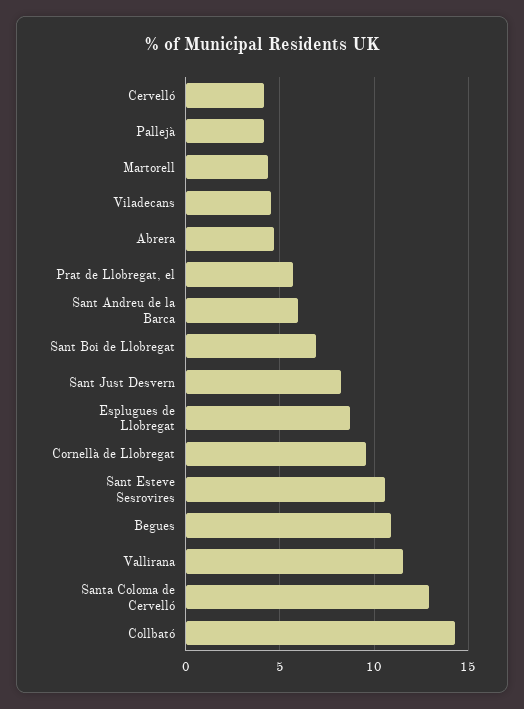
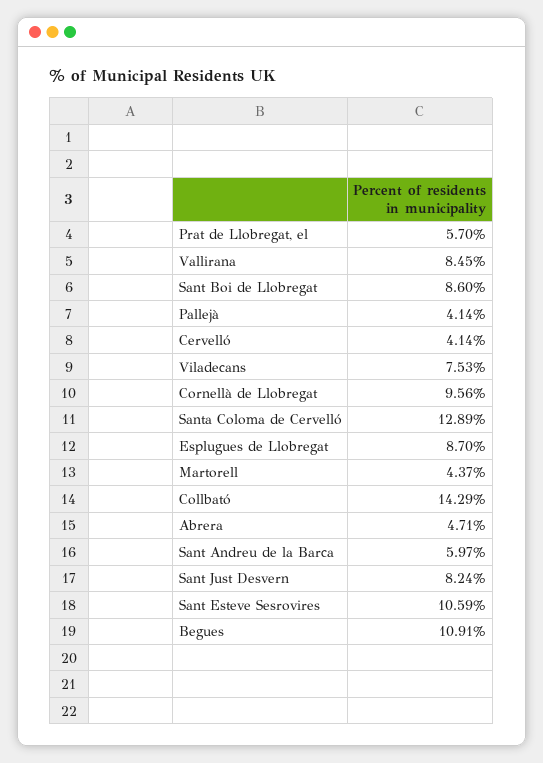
  {
    "Cervelló": 4.14,
    "Pallejà": 4.14,
    "Martorell": 4.37,
-   "Viladecans": 4.5,
+   "Viladecans": 7.53,
    "Abrera": 4.71,
    "Prat de Llobregat, el": 5.7,
    "Sant Andreu de la Barca": 5.97,
-   "Sant Boi de Llobregat": 7,
+   "Sant Boi de Llobregat": 8.6,
    "Sant Just Desvern": 8.24,
    "Esplugues de Llobregat": 8.7,
    "Cornellà de Llobregat": 9.56,
    "Sant Esteve Sesrovires": 10.59,
    "Begues": 10.91,
-   "Vallirana": 11.5,
+   "Vallirana": 8.45,
    "Santa Coloma de Cervelló": 12.89,
    "Collbató": 14.29
  }

